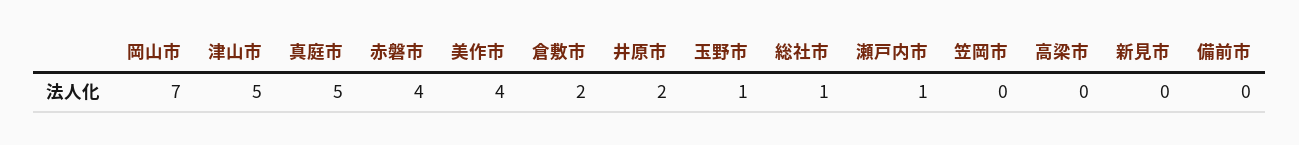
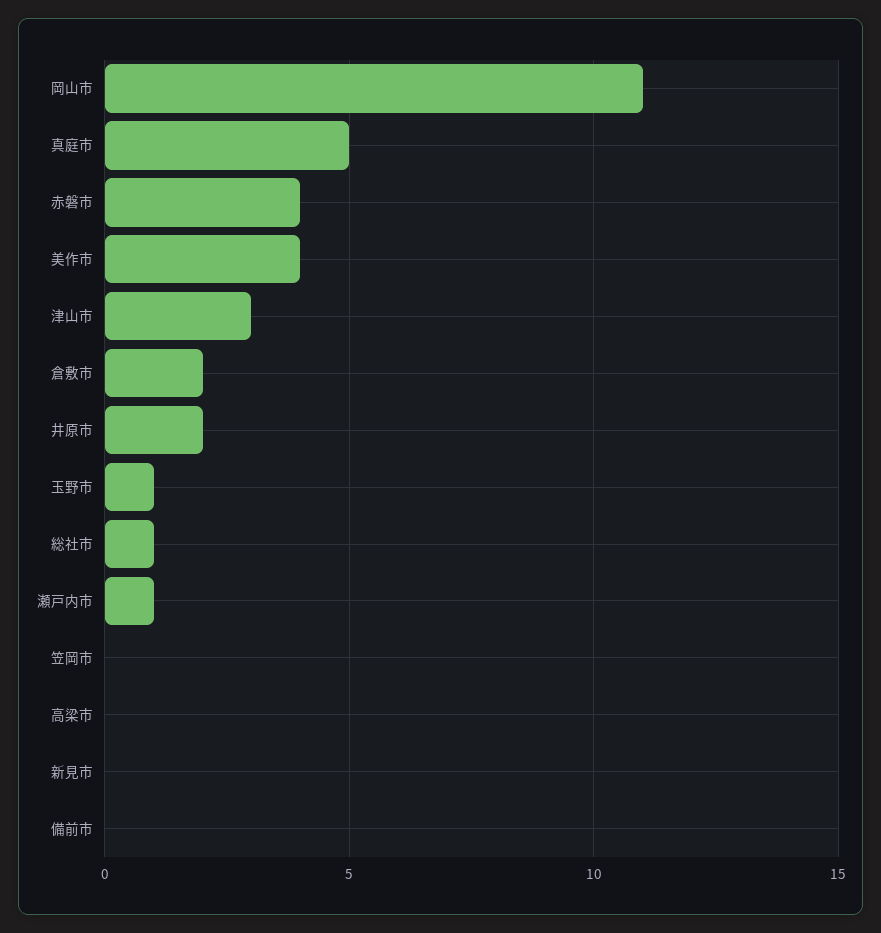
  {
-   "岡山市": 7,
+   "岡山市": 11,
-   "津山市": 5,
+   "津山市": 3,
    "真庭市": 5,
    "赤磐市": 4,
    "美作市": 4,
    "倉敷市": 2,
    "井原市": 2,
    "玉野市": 1,
    "総社市": 1,
    "瀬戸内市": 1,
    "笠岡市": 0,
    "高梁市": 0,
    "新見市": 0,
    "備前市": 0
  }

